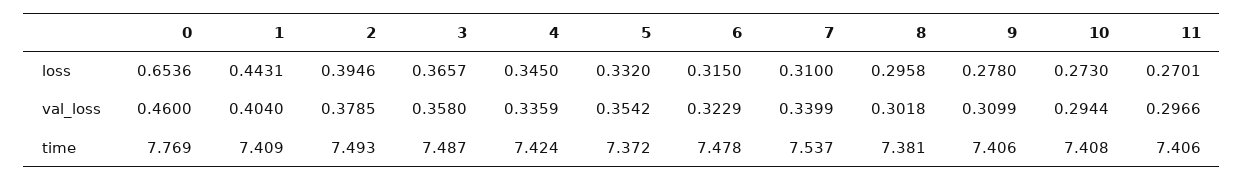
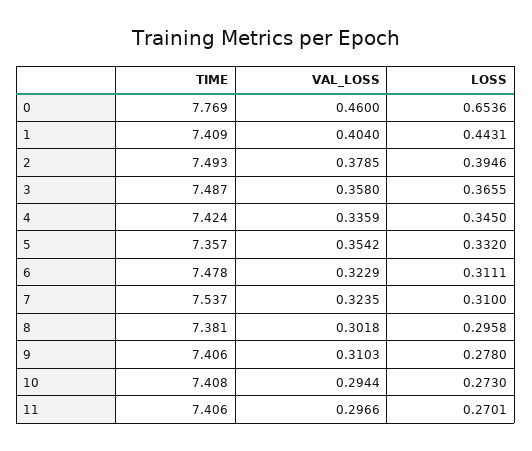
  {
    "0": {
      "loss": 0.6536,
      "val_loss": 0.46,
      "time": 7.769
    },
    "1": {
      "loss": 0.4431,
      "val_loss": 0.404,
      "time": 7.409
    },
    "2": {
      "loss": 0.3946,
      "val_loss": 0.3785,
      "time": 7.493
    },
    "3": {
-     "loss": 0.3657,
+     "loss": 0.3655,
      "val_loss": 0.358,
      "time": 7.487
    },
    "4": {
      "loss": 0.345,
      "val_loss": 0.3359,
      "time": 7.424
    },
    "5": {
      "loss": 0.332,
      "val_loss": 0.3542,
-     "time": 7.372
+     "time": 7.357
    },
    "6": {
-     "loss": 0.315,
+     "loss": 0.3111,
      "val_loss": 0.3229,
      "time": 7.478
    },
    "7": {
      "loss": 0.31,
-     "val_loss": 0.3399,
+     "val_loss": 0.3235,
      "time": 7.537
    },
    "8": {
      "loss": 0.2958,
      "val_loss": 0.3018,
      "time": 7.381
    },
    "9": {
      "loss": 0.278,
-     "val_loss": 0.3099,
+     "val_loss": 0.3103,
      "time": 7.406
    },
    "10": {
      "loss": 0.273,
      "val_loss": 0.2944,
      "time": 7.408
    },
    "11": {
      "loss": 0.2701,
      "val_loss": 0.2966,
      "time": 7.406
    }
  }

